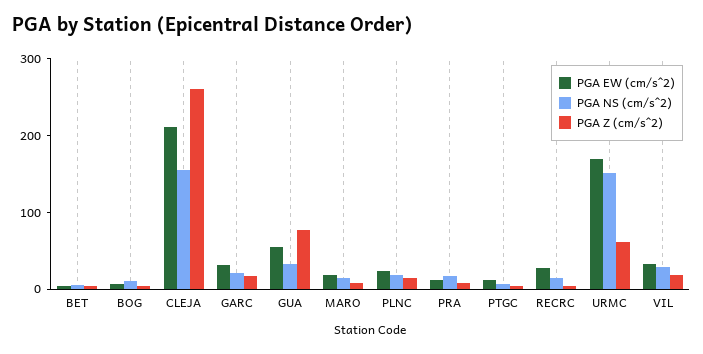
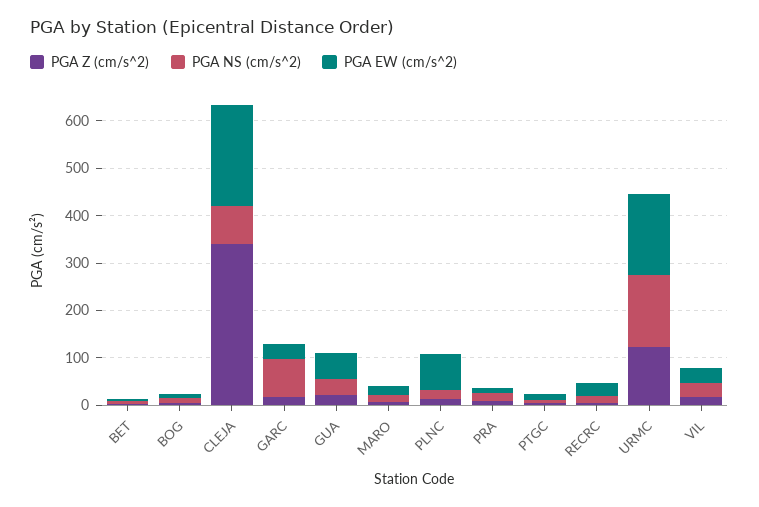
  {
    "PGA EW (cm/s^2)": {
      "BET": 0,
      "BOG": 0,
      "CLEJA": 220,
      "GARC": 40,
      "GUA": 60,
      "MARO": 20,
-     "PLNC": 20,
+     "PLNC": 80,
      "PRA": 20,
      "PTGC": 20,
      "RECRC": 20,
      "URMC": 160,
      "VIL": 40
    },
    "PGA NS (cm/s^2)": {
      "BET": 0,
      "BOG": 20,
-     "CLEJA": 160,
+     "CLEJA": 80,
-     "GARC": 20,
+     "GARC": 80,
      "GUA": 40,
      "MARO": 20,
      "PLNC": 20,
      "PRA": 20,
      "PTGC": 0,
      "RECRC": 20,
      "URMC": 160,
      "VIL": 20
    },
    "PGA Z (cm/s^2)": {
      "BET": 0,
      "BOG": 0,
-     "CLEJA": 260,
+     "CLEJA": 340,
      "GARC": 20,
-     "GUA": 80,
+     "GUA": 20,
      "MARO": 0,
      "PLNC": 20,
      "PRA": 0,
      "PTGC": 0,
      "RECRC": 0,
-     "URMC": 60,
+     "URMC": 120,
      "VIL": 20
    }
  }

